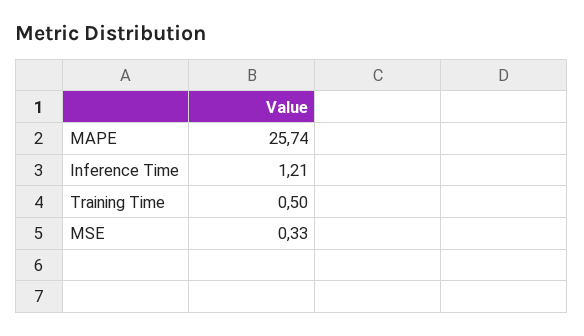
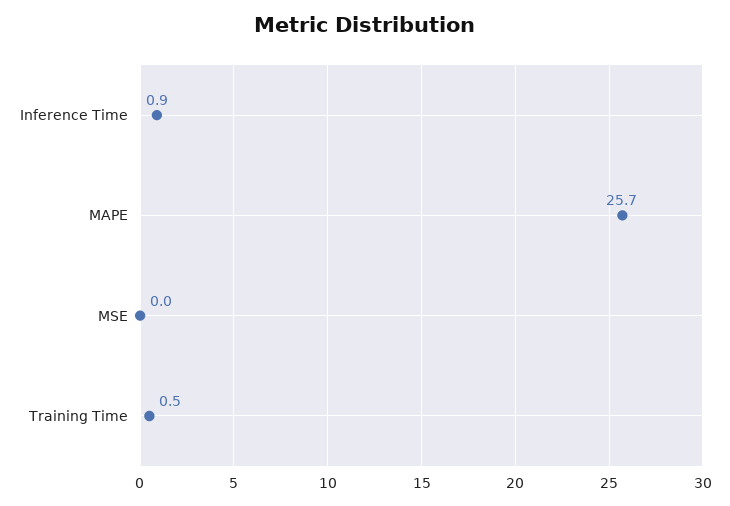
  {
    "MAPE": 25.74,
-   "Inference Time": 1.21,
+   "Inference Time": 0.9,
    "Training Time": 0.5,
-   "MSE": 0.33
+   "MSE": 0
  }

